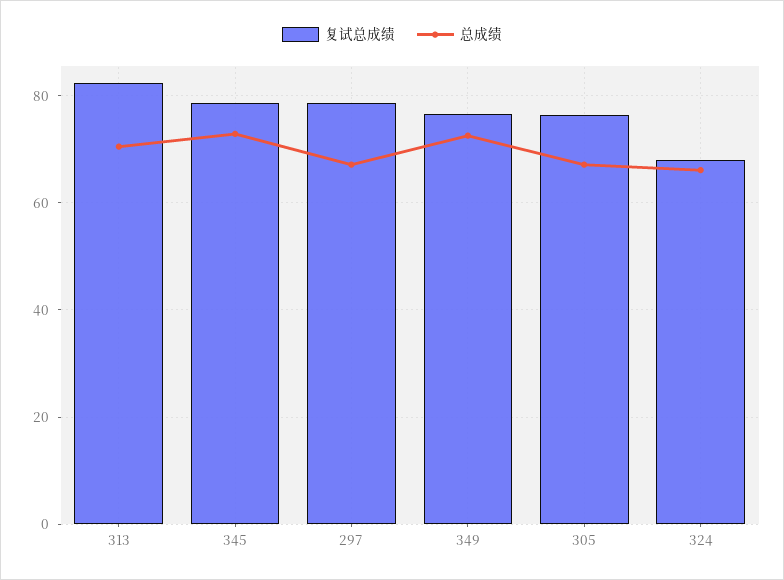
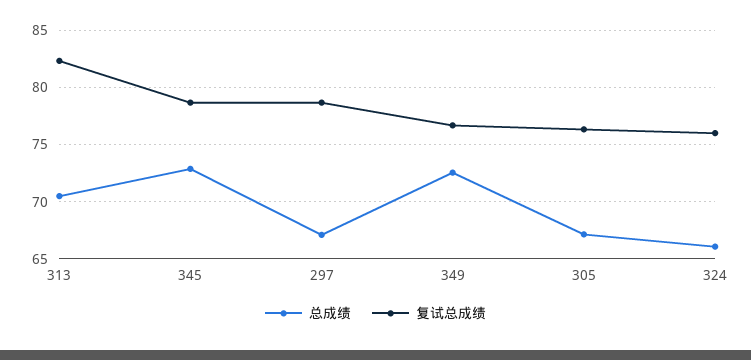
  {
    "复试总成绩": {
      "313": 82,
      "345": 79,
      "297": 79,
      "349": 77,
      "305": 76,
-     "324": 68
+     "324": 76
    },
    "总成绩": {
      "313": 70,
      "345": 73,
      "297": 67,
      "349": 73,
      "305": 67,
      "324": 66
    }
  }

